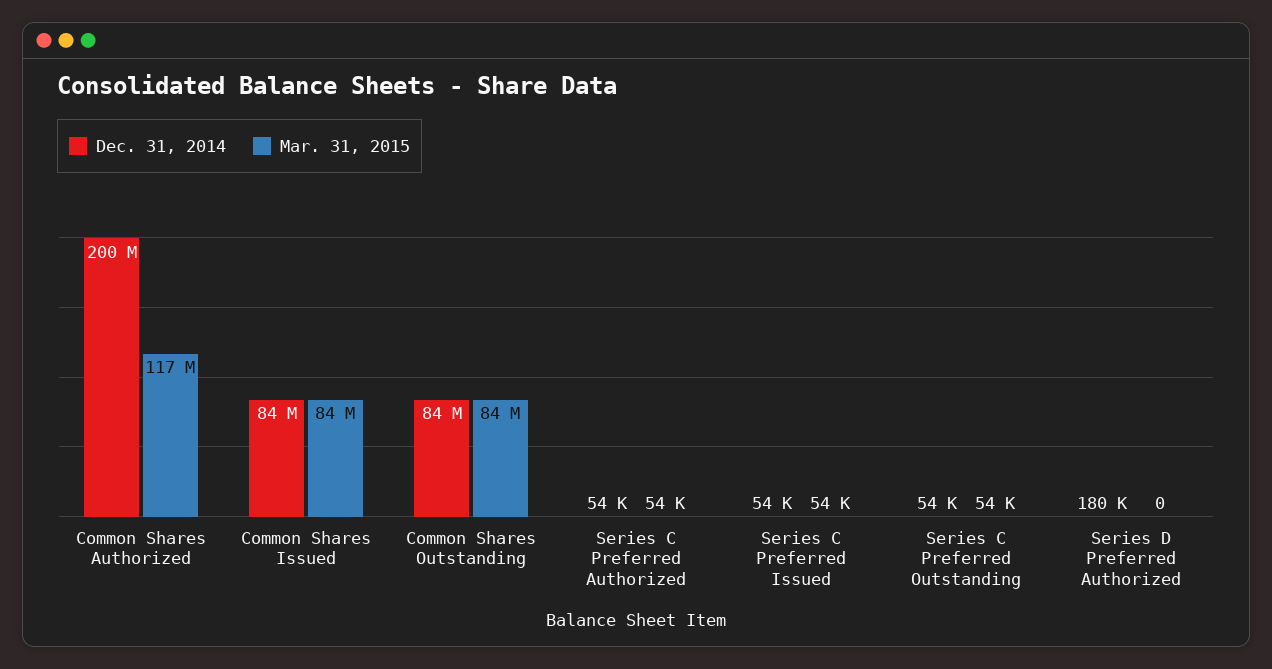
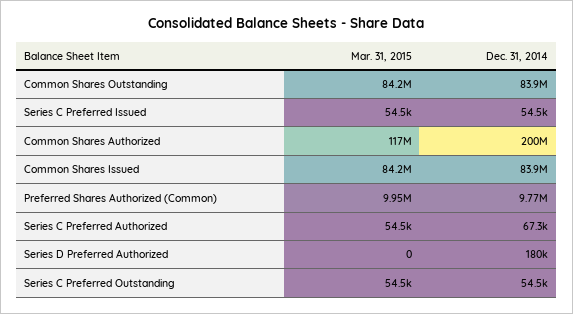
  {
    "Dec. 31, 2014": {
      "Common Shares Authorized": 200000000,
      "Common Shares Issued": 83900000,
      "Common Shares Outstanding": 83900000,
-     "Series C Preferred Authorized": 54000,
+     "Series C Preferred Authorized": 67300,
      "Series C Preferred Issued": 54500,
      "Series C Preferred Outstanding": 54500,
-     "Series D Preferred Authorized": 180000
+     "Series D Preferred Authorized": 180000,
+     "Preferred Shares Authorized (Common)": 9770000
    },
    "Mar. 31, 2015": {
      "Common Shares Authorized": 117000000,
      "Common Shares Issued": 84200000,
      "Common Shares Outstanding": 84200000,
      "Series C Preferred Authorized": 54500,
      "Series C Preferred Issued": 54500,
      "Series C Preferred Outstanding": 54500,
-     "Series D Preferred Authorized": 0
+     "Series D Preferred Authorized": 0,
+     "Preferred Shares Authorized (Common)": 9950000
    }
  }

